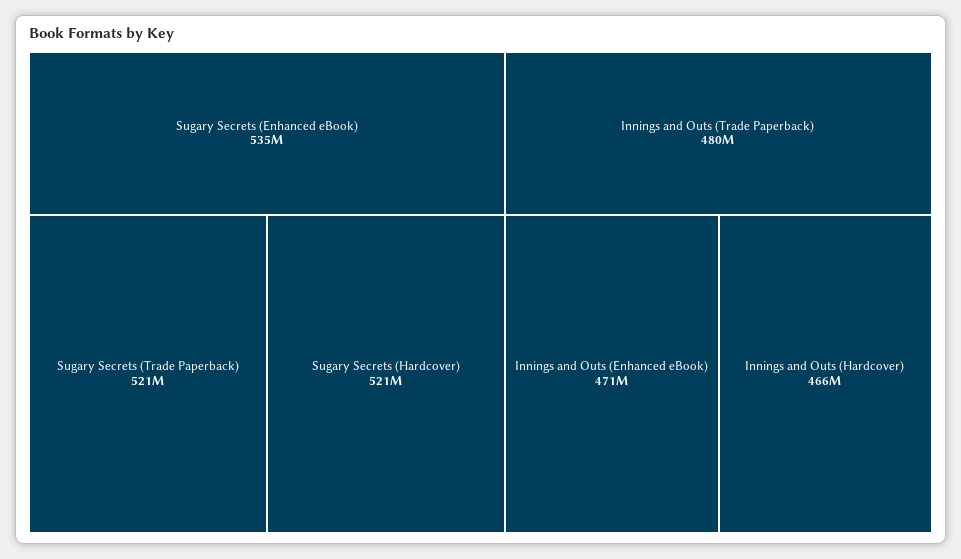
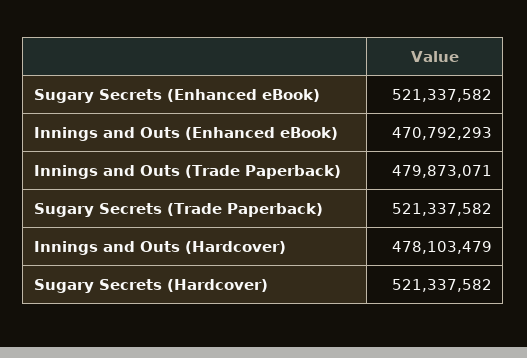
  {
-   "Sugary Secrets (Enhanced eBook)": 535000000,
+   "Sugary Secrets (Enhanced eBook)": 521337582,
    "Sugary Secrets (Trade Paperback)": 521337582,
    "Sugary Secrets (Hardcover)": 521337582,
    "Innings and Outs (Trade Paperback)": 479873071,
    "Innings and Outs (Enhanced eBook)": 470792293,
-   "Innings and Outs (Hardcover)": 466000000
+   "Innings and Outs (Hardcover)": 478103479
  }

